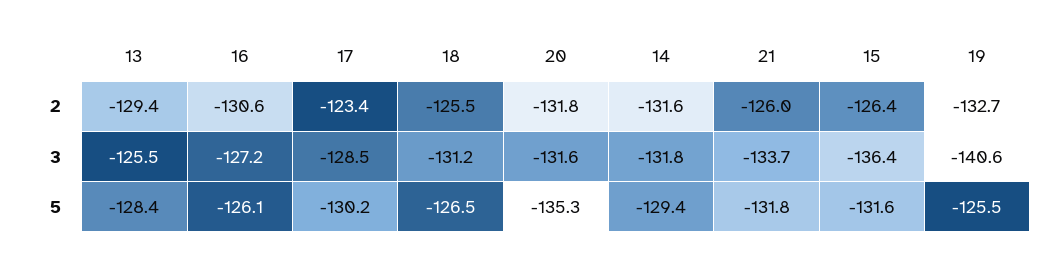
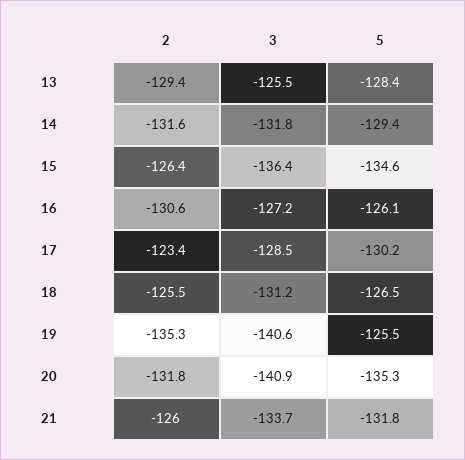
  {
    "13": {
      "2": -129.4,
      "3": -125.5,
      "5": -128.4
    },
    "16": {
      "2": -130.6,
      "3": -127.2,
      "5": -126.1
    },
    "17": {
      "2": -123.4,
      "3": -128.5,
      "5": -130.2
    },
    "18": {
      "2": -125.5,
      "3": -131.2,
      "5": -126.5
    },
    "20": {
      "2": -131.8,
-     "3": -131.6,
+     "3": -140.9,
      "5": -135.3
    },
    "14": {
      "2": -131.6,
      "3": -131.8,
      "5": -129.4
    },
    "21": {
      "2": -126,
      "3": -133.7,
      "5": -131.8
    },
    "15": {
      "2": -126.4,
      "3": -136.4,
-     "5": -131.6
+     "5": -134.6
    },
    "19": {
-     "2": -132.7,
+     "2": -135.3,
      "3": -140.6,
      "5": -125.5
    }
  }

